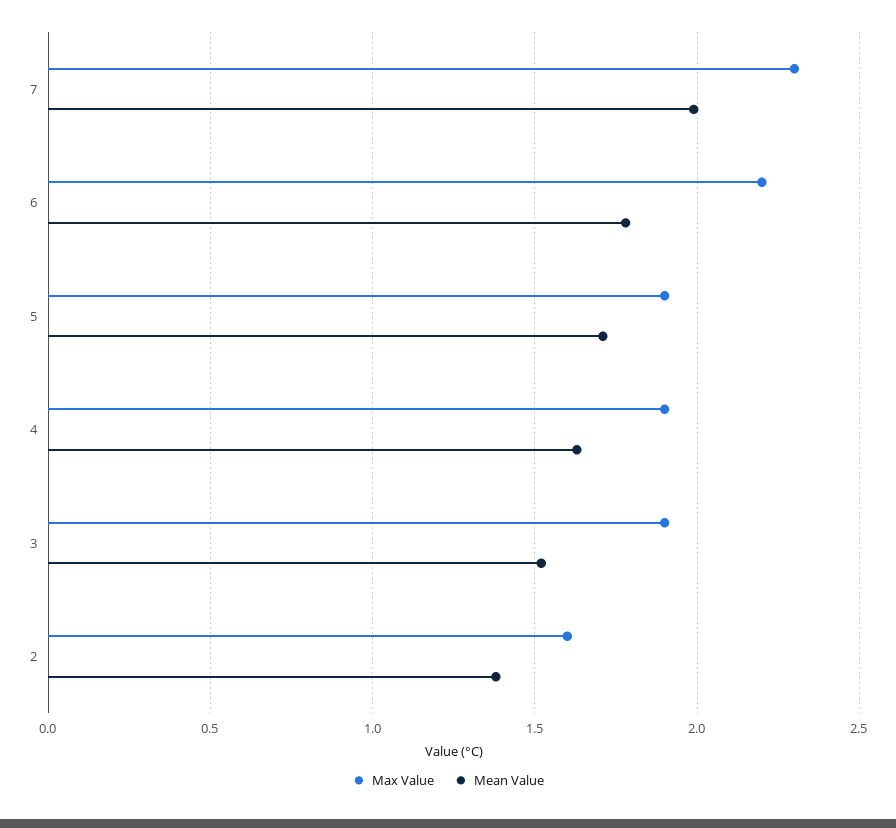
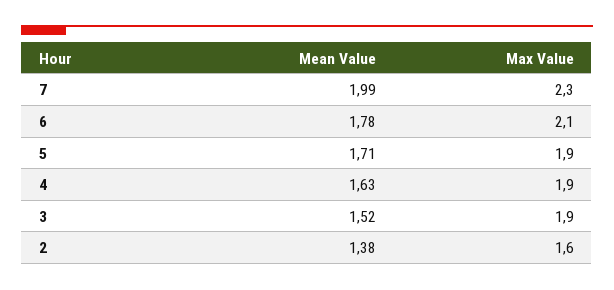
  {
    "Max Value": {
      "7": 2.3,
-     "6": 2.2,
+     "6": 2.1,
      "5": 1.9,
      "4": 1.9,
      "3": 1.9,
      "2": 1.6
    },
    "Mean Value": {
      "7": 1.99,
      "6": 1.78,
      "5": 1.71,
      "4": 1.63,
      "3": 1.52,
      "2": 1.38
    }
  }

